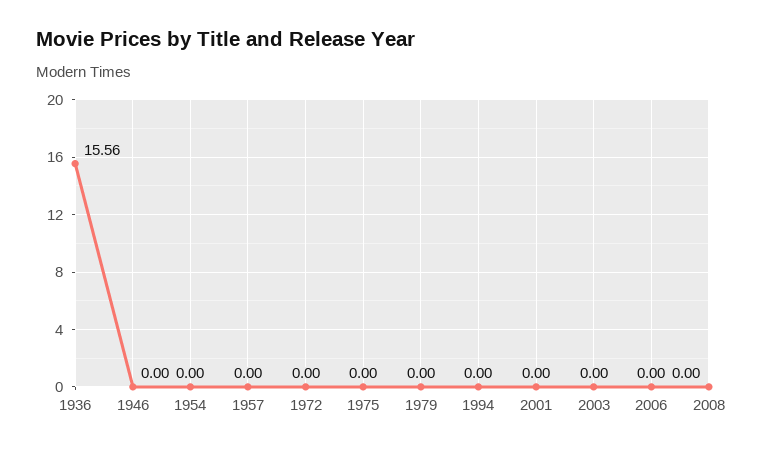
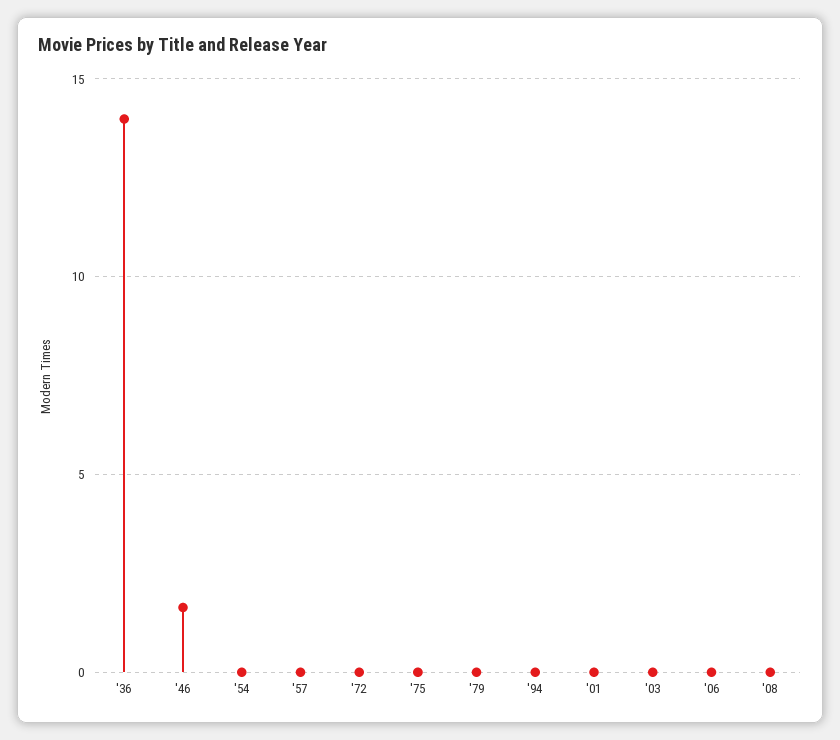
  {
-   "1936": 15.56,
+   "1936": 14,
-   "1946": 0,
+   "1946": 1.5,
    "1954": 0,
    "1957": 0,
    "1972": 0,
    "1975": 0,
    "1979": 0,
    "1994": 0,
    "2001": 0,
    "2003": 0,
    "2006": 0,
    "2008": 0
  }

